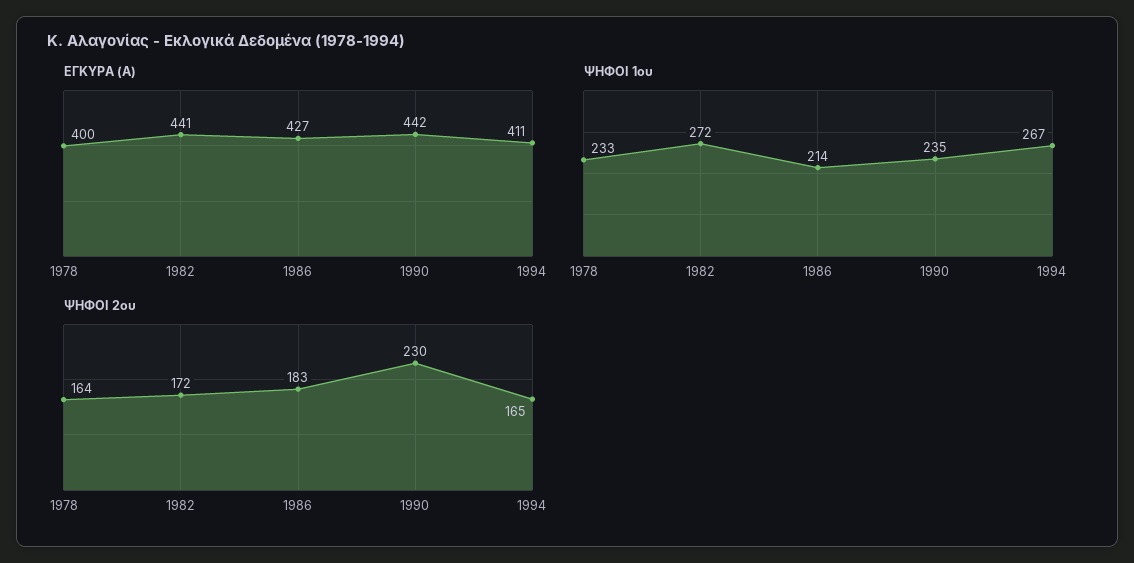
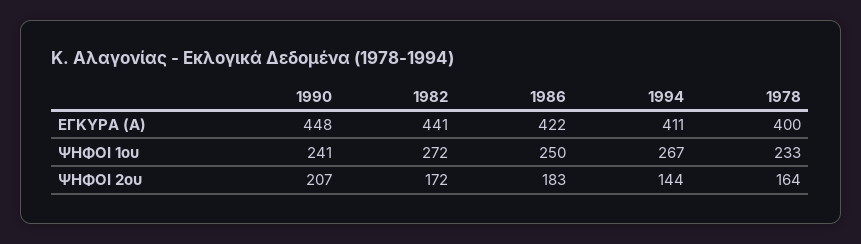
  {
    "ΕΓΚΥΡΑ (Α)": {
      "1978": 400,
      "1982": 441,
-     "1986": 427,
+     "1986": 422,
-     "1990": 442,
+     "1990": 448,
      "1994": 411
    },
    "ΨΗΦΟΙ 1ου": {
      "1978": 233,
      "1982": 272,
-     "1986": 214,
+     "1986": 250,
-     "1990": 235,
+     "1990": 241,
      "1994": 267
    },
    "ΨΗΦΟΙ 2ου": {
      "1978": 164,
      "1982": 172,
      "1986": 183,
-     "1990": 230,
+     "1990": 207,
-     "1994": 165
+     "1994": 144
    }
  }

